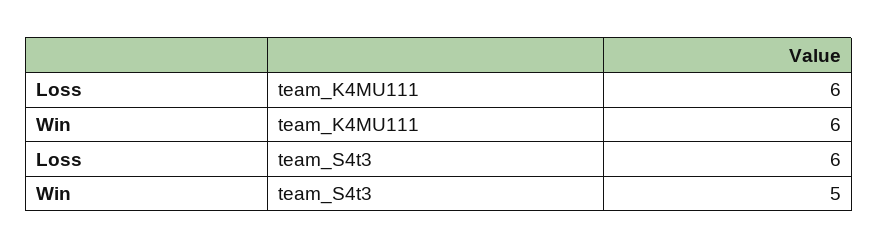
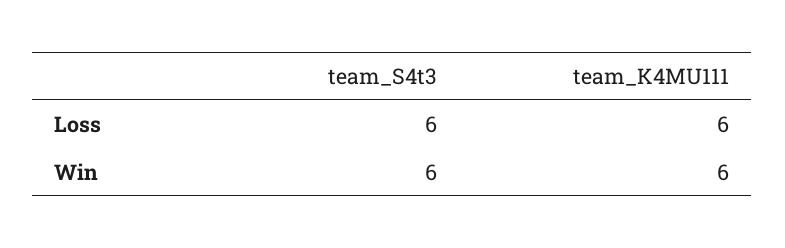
  {
    "Loss": {
      "team_K4MU111": 6,
      "team_S4t3": 6
    },
    "Win": {
      "team_K4MU111": 6,
-     "team_S4t3": 5
+     "team_S4t3": 6
    }
  }

